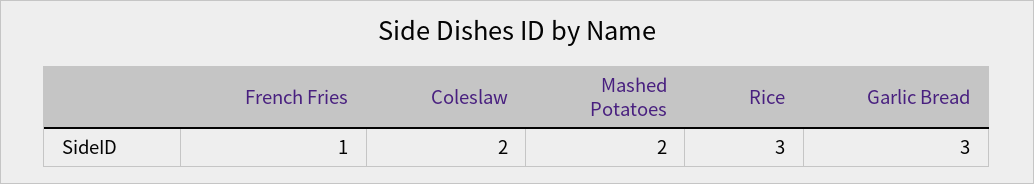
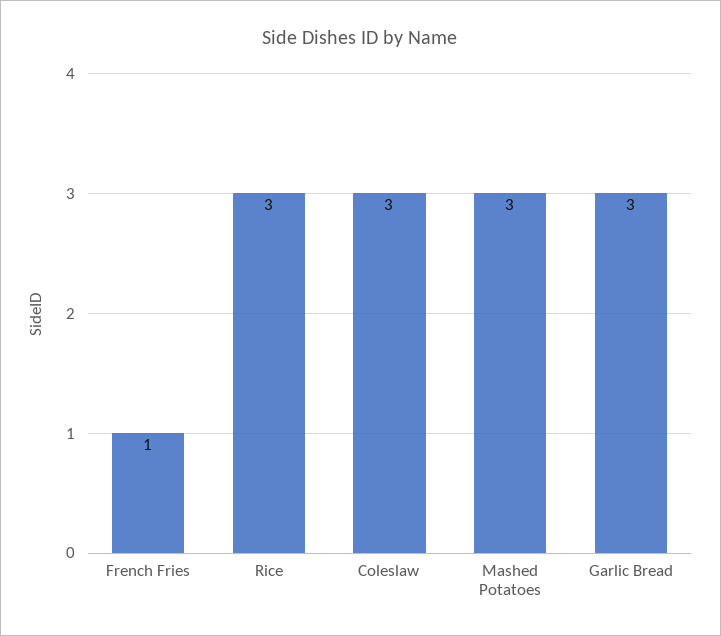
  {
    "French Fries": 1,
-   "Coleslaw": 2,
+   "Coleslaw": 3,
-   "Mashed Potatoes": 2,
+   "Mashed Potatoes": 3,
    "Rice": 3,
    "Garlic Bread": 3
  }

